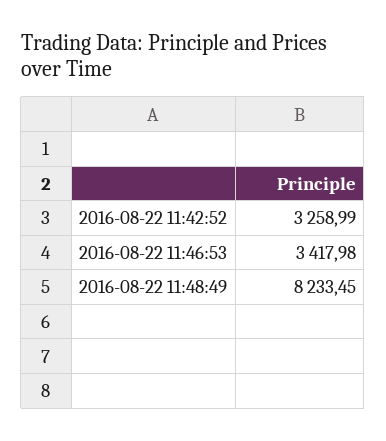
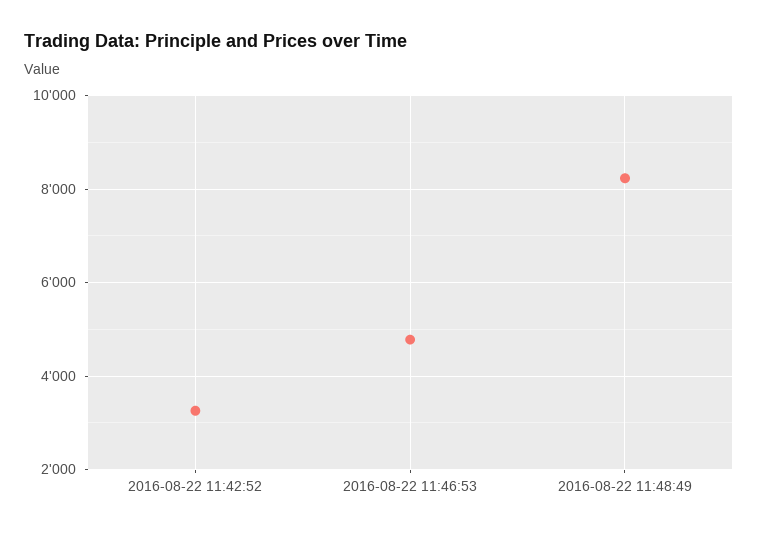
  {
    "2016-08-22 11:42:52": 3258.99,
-   "2016-08-22 11:46:53": 3417.98,
+   "2016-08-22 11:46:53": 4800,
    "2016-08-22 11:48:49": 8233.45
  }

